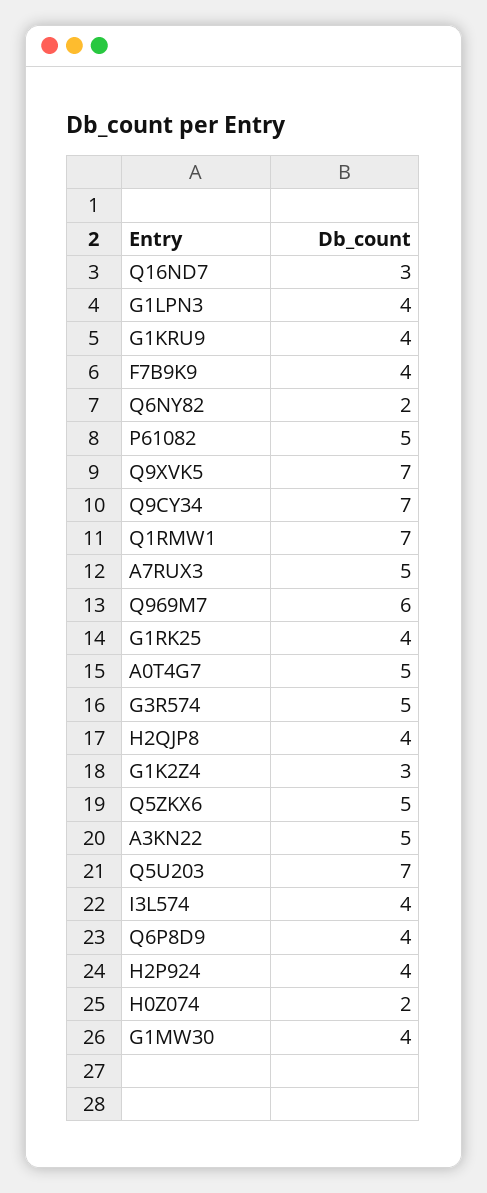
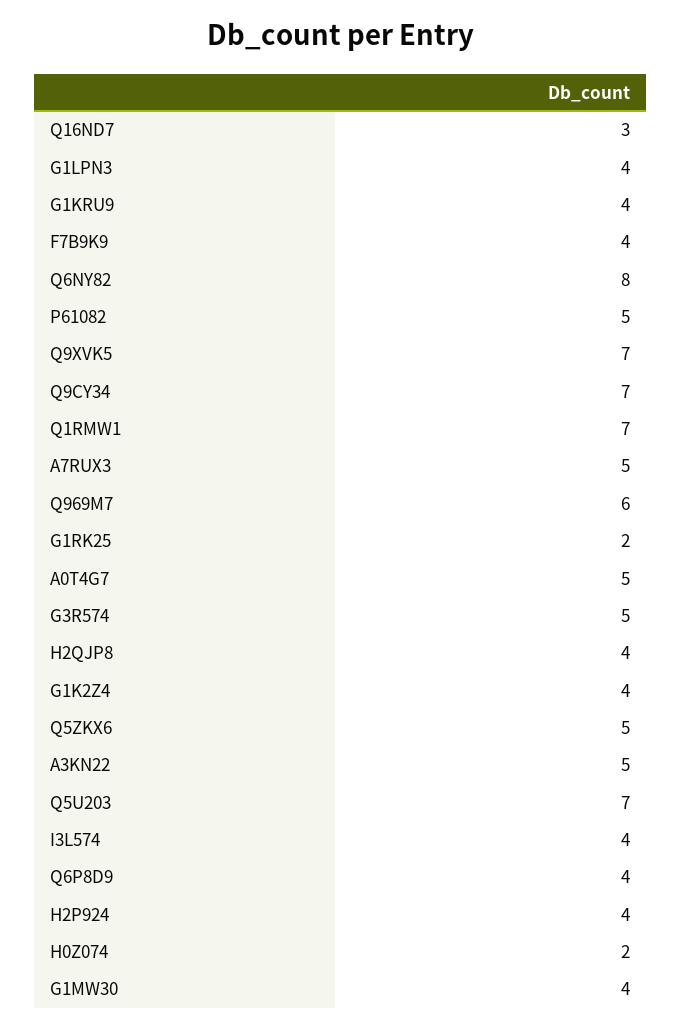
  {
    "Q16ND7": 3,
    "G1LPN3": 4,
    "G1KRU9": 4,
    "F7B9K9": 4,
-   "Q6NY82": 2,
+   "Q6NY82": 8,
    "P61082": 5,
    "Q9XVK5": 7,
    "Q9CY34": 7,
    "Q1RMW1": 7,
    "A7RUX3": 5,
    "Q969M7": 6,
-   "G1RK25": 4,
+   "G1RK25": 2,
    "A0T4G7": 5,
    "G3R574": 5,
    "H2QJP8": 4,
-   "G1K2Z4": 3,
+   "G1K2Z4": 4,
    "Q5ZKX6": 5,
    "A3KN22": 5,
    "Q5U203": 7,
    "I3L574": 4,
    "Q6P8D9": 4,
    "H2P924": 4,
    "H0Z074": 2,
    "G1MW30": 4
  }

